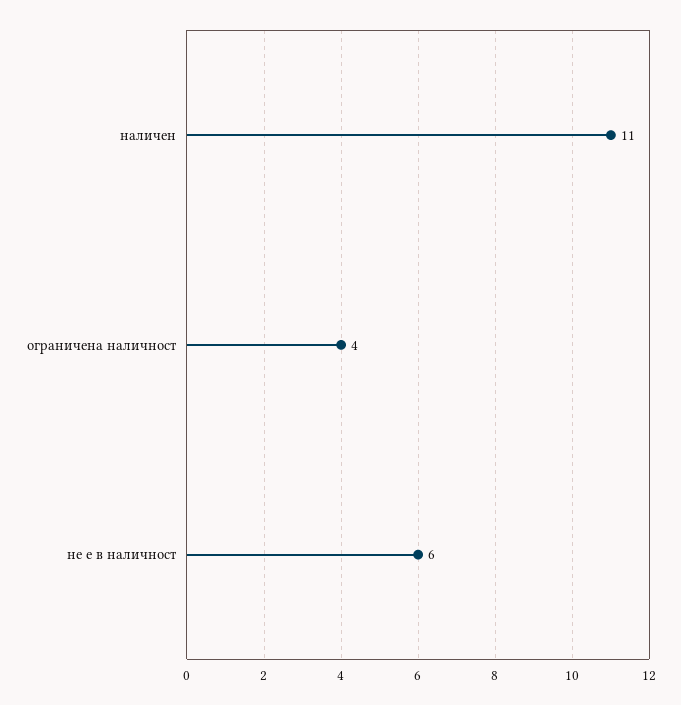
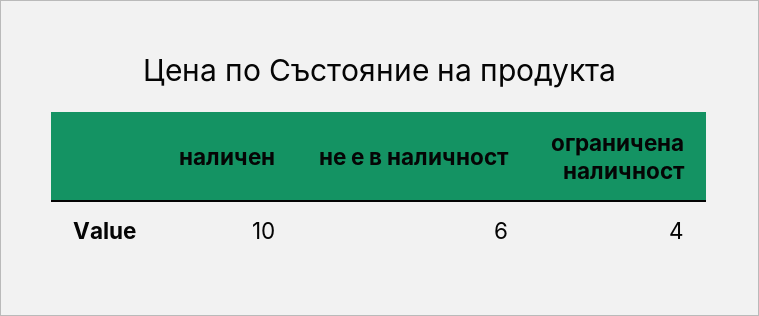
  {
-   "наличен": 11,
+   "наличен": 10,
    "ограничена наличност": 4,
    "не е в наличност": 6
  }

